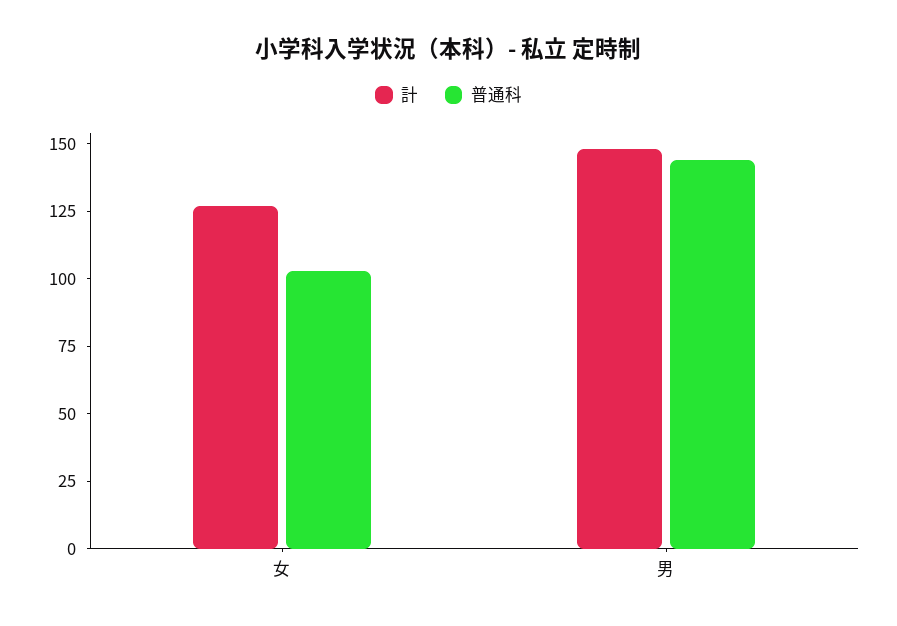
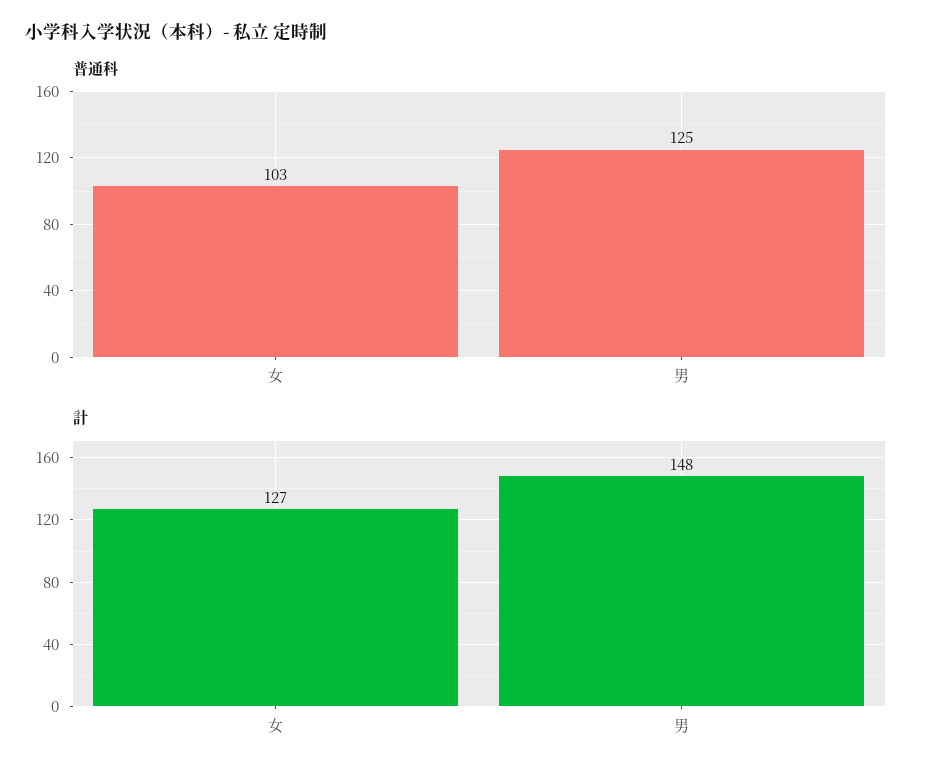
  {
    "計": {
      "女": 127,
      "男": 148
    },
    "普通科": {
      "女": 103,
-     "男": 145
+     "男": 125
    }
  }

